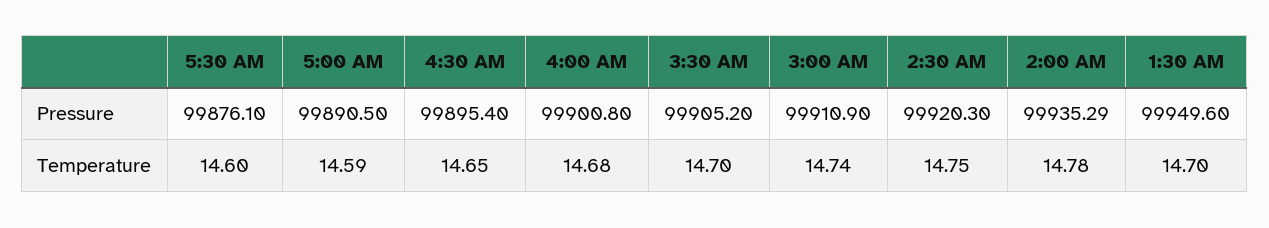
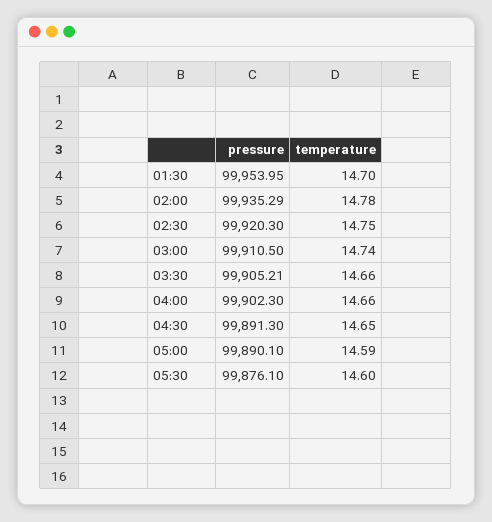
  {
    "5:30 AM": {
      "Pressure": 99876.1,
      "Temperature": 14.6
    },
    "5:00 AM": {
-     "Pressure": 99890.5,
+     "Pressure": 99890.1,
      "Temperature": 14.59
    },
    "4:30 AM": {
-     "Pressure": 99895.4,
+     "Pressure": 99891.3,
      "Temperature": 14.65
    },
    "4:00 AM": {
-     "Pressure": 99900.8,
+     "Pressure": 99902.3,
-     "Temperature": 14.68
+     "Temperature": 14.66
    },
    "3:30 AM": {
-     "Pressure": 99905.2,
+     "Pressure": 99905.21,
-     "Temperature": 14.7
+     "Temperature": 14.66
    },
    "3:00 AM": {
-     "Pressure": 99910.9,
+     "Pressure": 99910.5,
      "Temperature": 14.74
    },
    "2:30 AM": {
      "Pressure": 99920.3,
      "Temperature": 14.75
    },
    "2:00 AM": {
      "Pressure": 99935.29,
      "Temperature": 14.78
    },
    "1:30 AM": {
-     "Pressure": 99949.6,
+     "Pressure": 99953.95,
      "Temperature": 14.7
    }
  }

